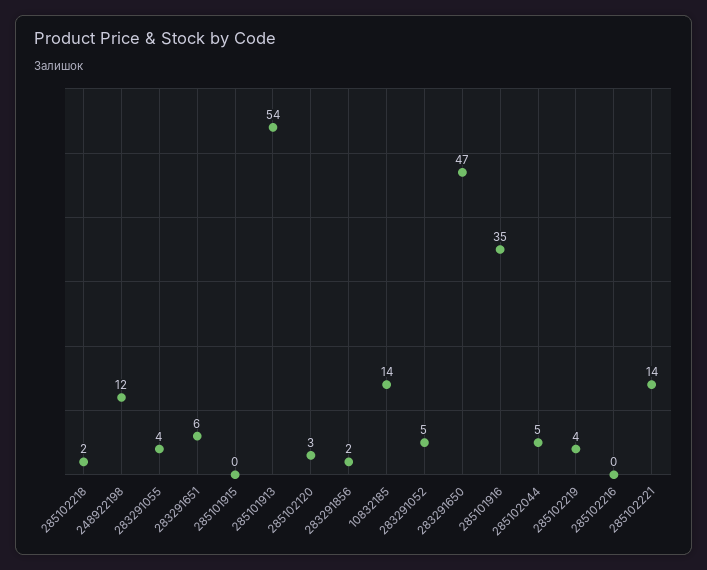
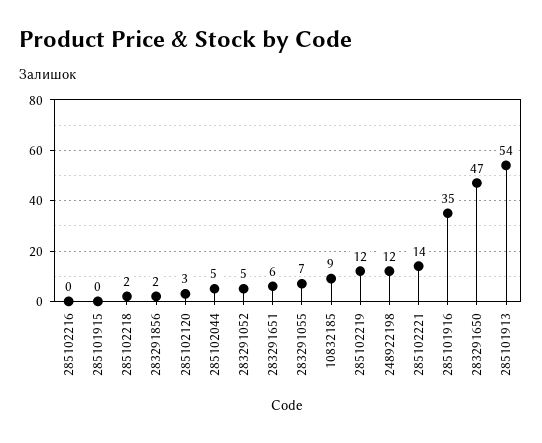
  {
    "285102218": 2,
    "248922198": 12,
-   "283291055": 4,
+   "283291055": 7,
    "283291651": 6,
    "285101915": 0,
    "285101913": 54,
    "285102120": 3,
    "283291856": 2,
-   "10832185": 14,
+   "10832185": 9,
    "283291052": 5,
    "283291650": 47,
    "285101916": 35,
    "285102044": 5,
-   "285102219": 4,
+   "285102219": 12,
    "285102216": 0,
    "285102221": 14
  }

